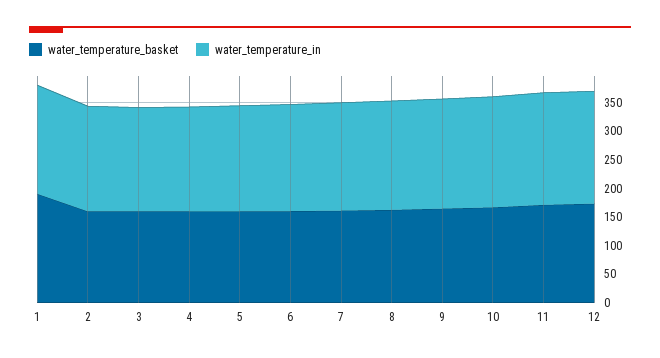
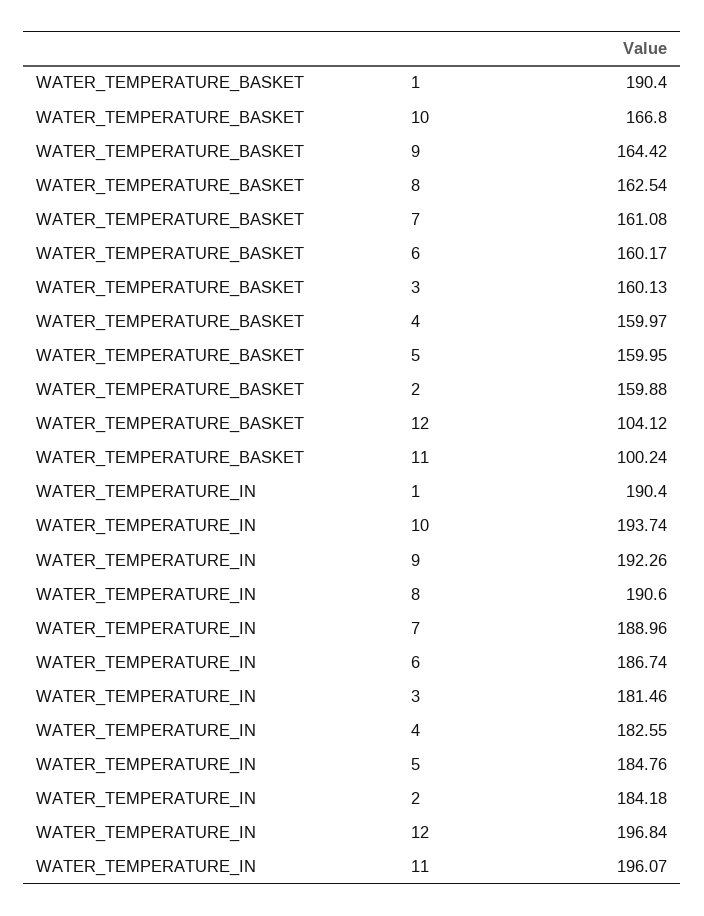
  {
    "water_temperature_basket": {
      "1": 190.4,
      "2": 159.88,
      "3": 160.13,
      "4": 159.97,
      "5": 159.95,
      "6": 160.17,
      "7": 161.08,
      "8": 162.54,
      "9": 164.42,
      "10": 166.8,
-     "11": 175,
+     "11": 100.24,
-     "12": 175
+     "12": 104.12
    },
    "water_temperature_in": {
      "1": 190.4,
      "2": 184.18,
      "3": 181.46,
      "4": 182.55,
      "5": 184.76,
      "6": 186.74,
      "7": 188.96,
      "8": 190.6,
      "9": 192.26,
      "10": 193.74,
      "11": 196.07,
      "12": 196.84
    }
  }

